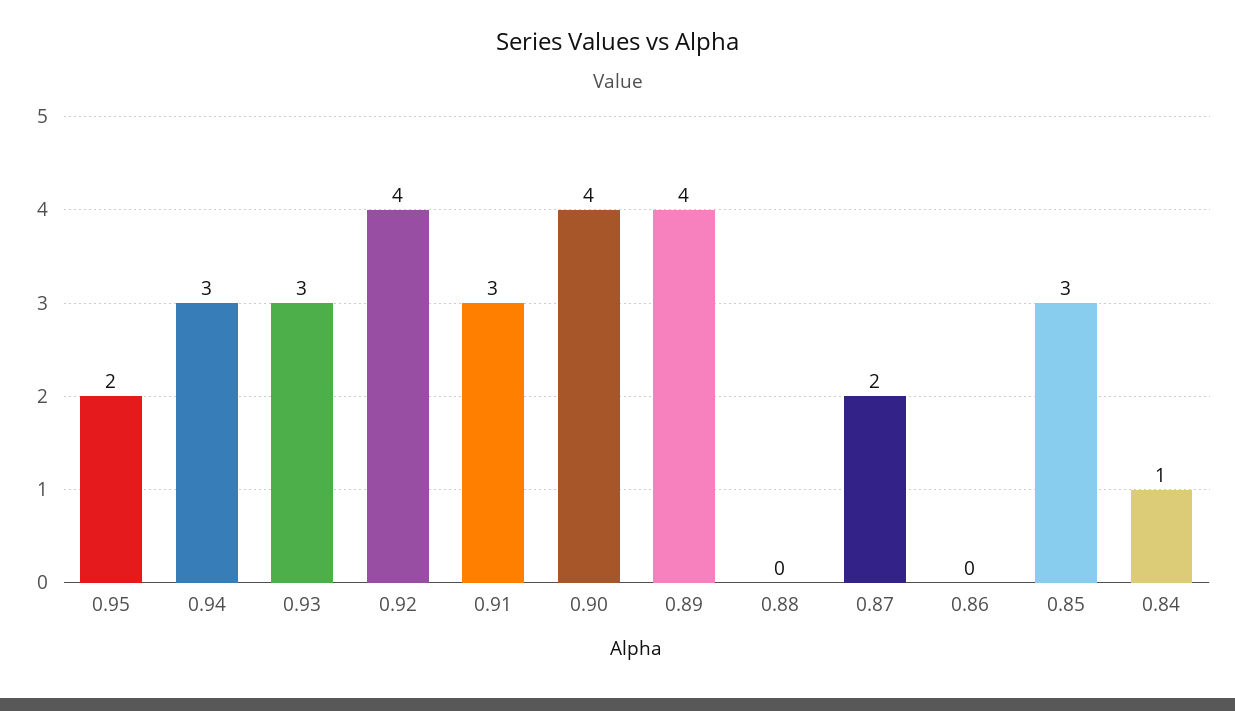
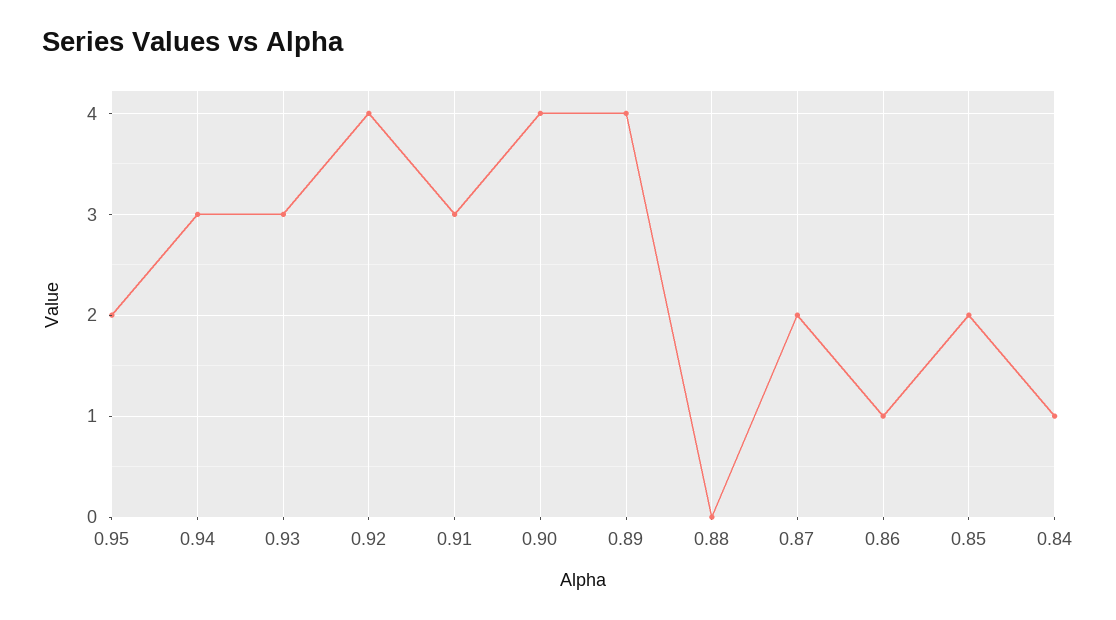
  {
    "0.95": 2,
    "0.94": 3,
    "0.93": 3,
    "0.92": 4,
    "0.91": 3,
    "0.90": 4,
    "0.89": 4,
    "0.88": 0,
    "0.87": 2,
-   "0.86": 0,
+   "0.86": 1,
-   "0.85": 3,
+   "0.85": 2,
    "0.84": 1
  }

